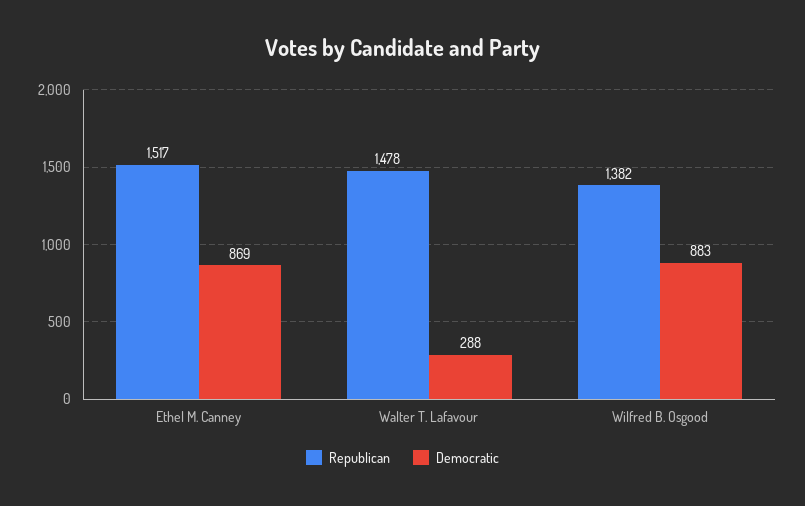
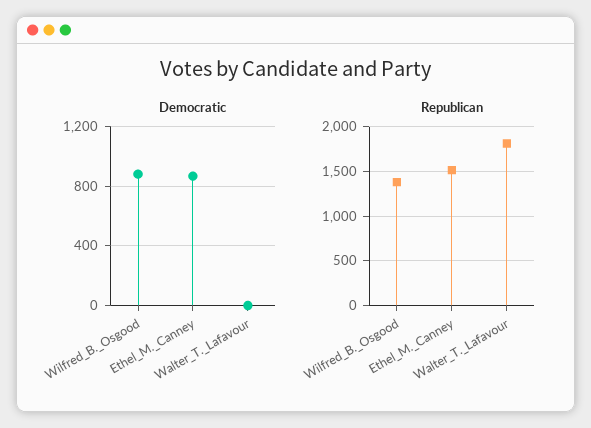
  {
    "Republican": {
      "Ethel M. Canney": 1517,
-     "Walter T. Lafavour": 1478,
+     "Walter T. Lafavour": 1800,
      "Wilfred B. Osgood": 1382
    },
    "Democratic": {
      "Ethel M. Canney": 869,
-     "Walter T. Lafavour": 288,
+     "Walter T. Lafavour": 0,
      "Wilfred B. Osgood": 883
    }
  }

